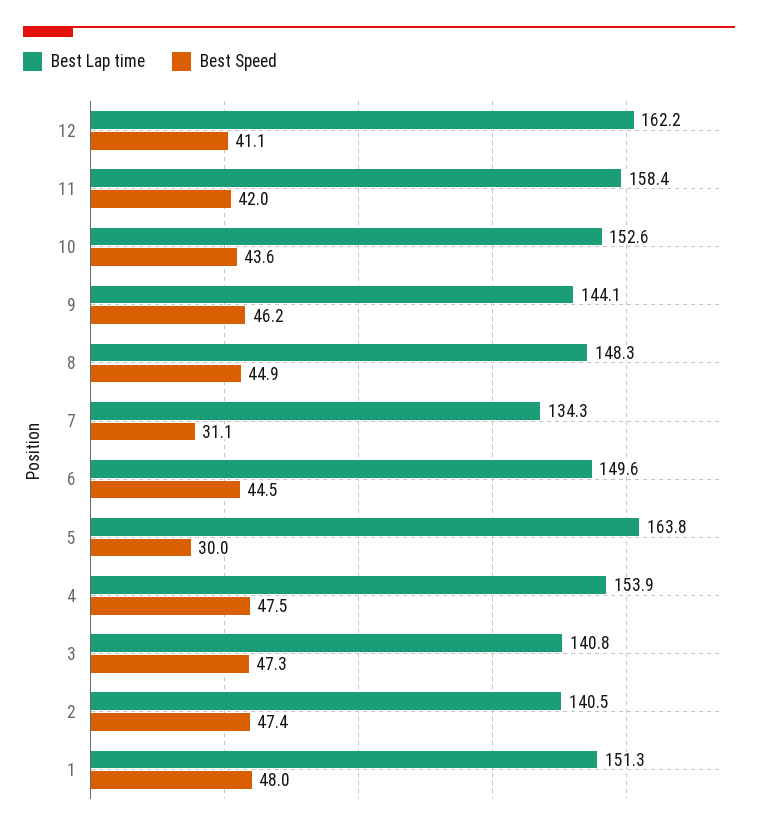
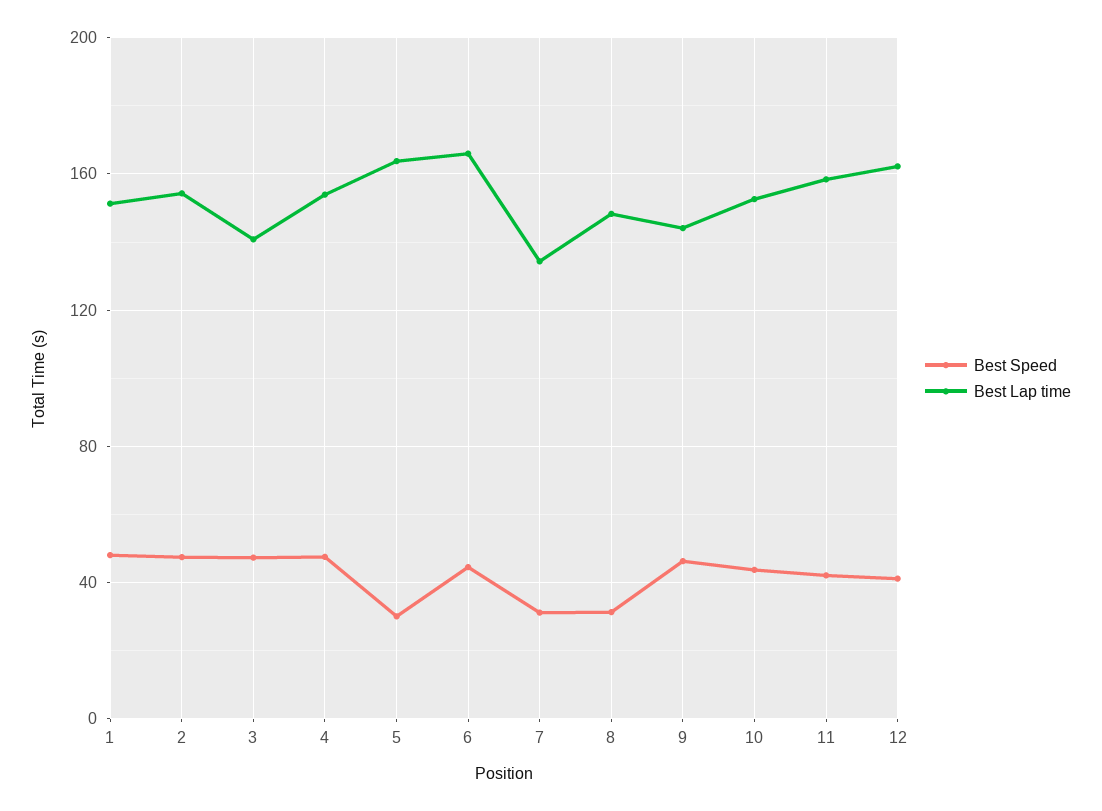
  {
    "Best Lap time": {
      "12": 162.2,
      "11": 158.4,
      "10": 152.6,
      "9": 144.1,
      "8": 148.3,
      "7": 134.3,
-     "6": 149.6,
+     "6": 165,
      "5": 163.8,
      "4": 153.9,
      "3": 140.8,
-     "2": 140.5,
+     "2": 155,
      "1": 151.3
    },
    "Best Speed": {
      "12": 41.1,
      "11": 42,
      "10": 43.6,
      "9": 46.2,
-     "8": 44.9,
+     "8": 30,
      "7": 31.1,
      "6": 44.5,
      "5": 30,
      "4": 47.5,
      "3": 47.3,
      "2": 47.4,
      "1": 48
    }
  }

